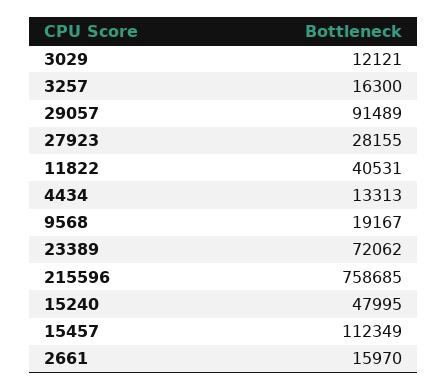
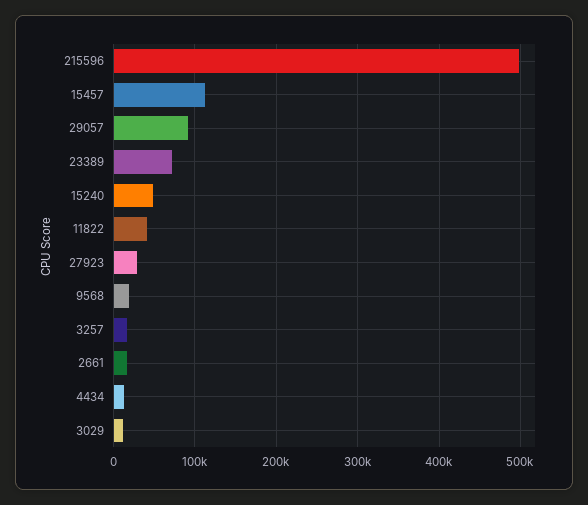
  {
    "3029": 12121,
    "3257": 16300,
    "29057": 91489,
    "27923": 28155,
    "11822": 40531,
    "4434": 13313,
    "9568": 19167,
    "23389": 72062,
-   "215596": 758685,
+   "215596": 500000,
    "15240": 47995,
    "15457": 112349,
    "2661": 15970
  }

